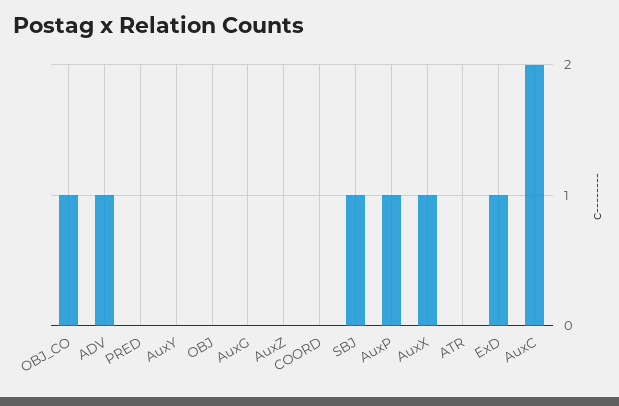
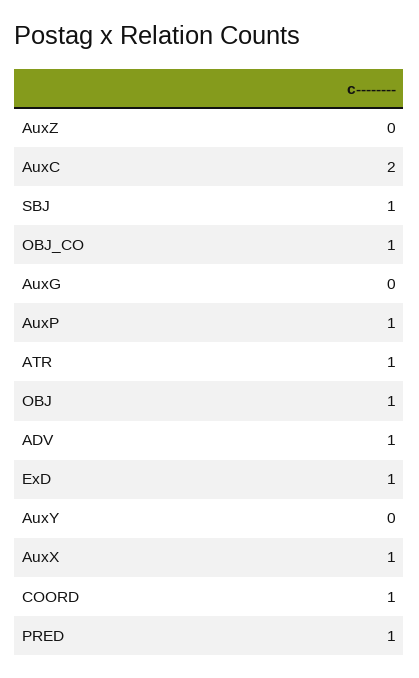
  {
    "OBJ_CO": 1,
    "ADV": 1,
-   "PRED": 0,
+   "PRED": 1,
    "AuxY": 0,
-   "OBJ": 0,
+   "OBJ": 1,
    "AuxG": 0,
    "AuxZ": 0,
-   "COORD": 0,
+   "COORD": 1,
    "SBJ": 1,
    "AuxP": 1,
    "AuxX": 1,
-   "ATR": 0,
+   "ATR": 1,
    "ExD": 1,
    "AuxC": 2
  }

